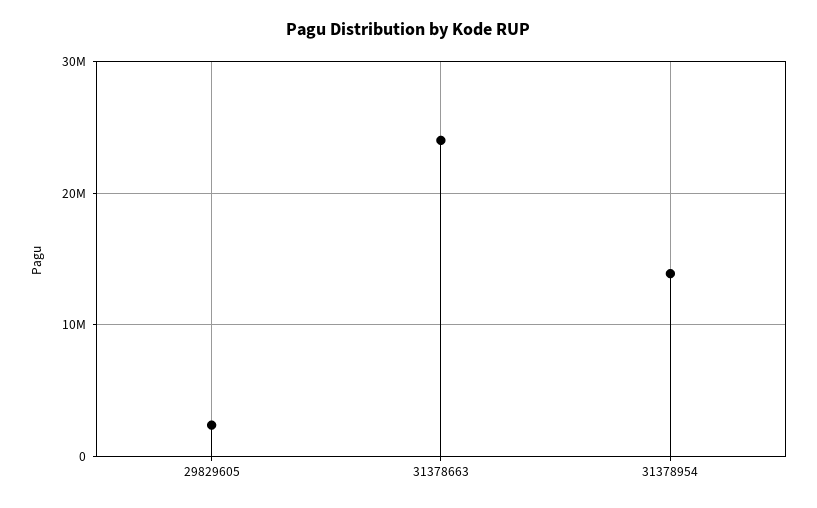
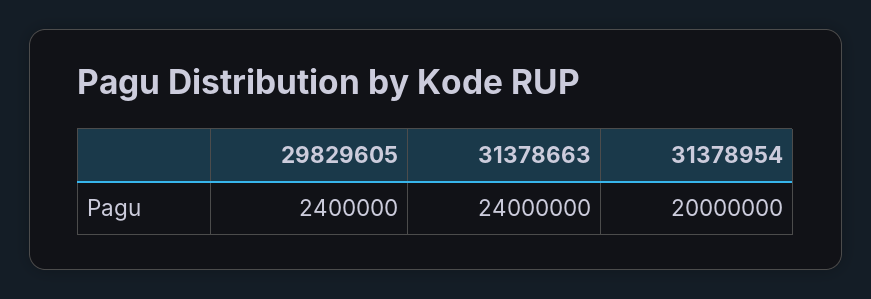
  {
    "29829605": 2400000,
    "31378663": 24000000,
-   "31378954": 14000000
+   "31378954": 20000000
  }

